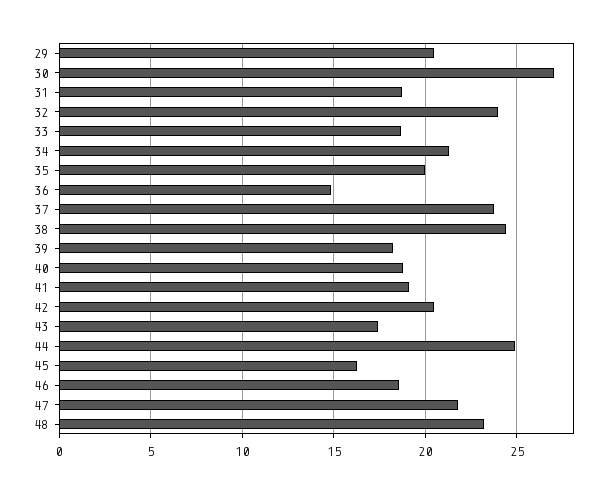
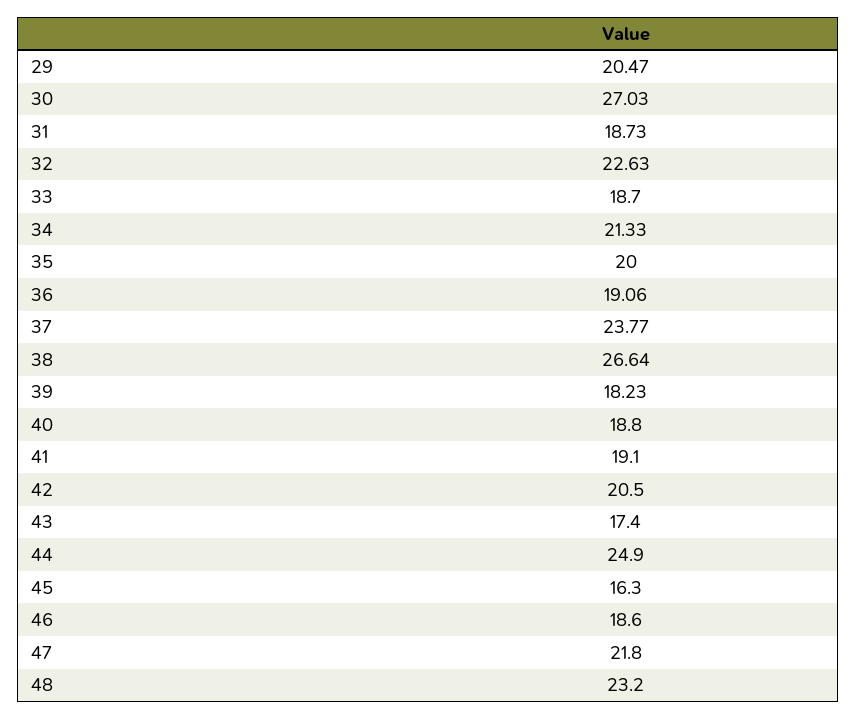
  {
    "29": 20.47,
    "30": 27.03,
    "31": 18.73,
-   "32": 24,
+   "32": 22.63,
    "33": 18.7,
    "34": 21.33,
    "35": 20,
-   "36": 15,
+   "36": 19.06,
    "37": 23.77,
-   "38": 24.5,
+   "38": 26.64,
    "39": 18.23,
    "40": 18.8,
    "41": 19.1,
    "42": 20.5,
    "43": 17.4,
    "44": 24.9,
    "45": 16.3,
    "46": 18.6,
    "47": 21.8,
    "48": 23.2
  }

